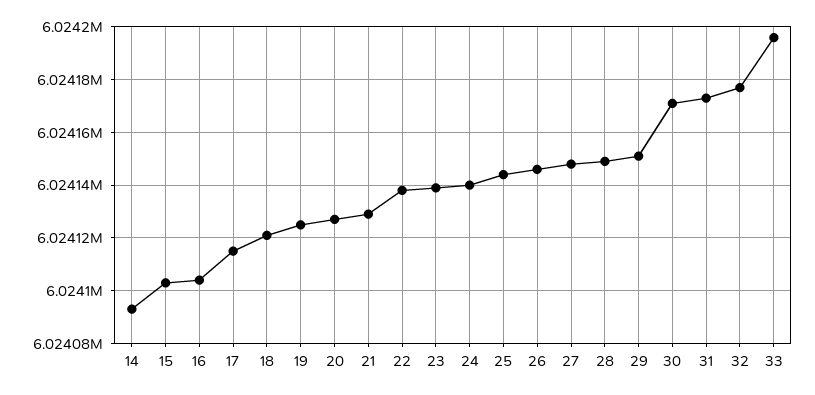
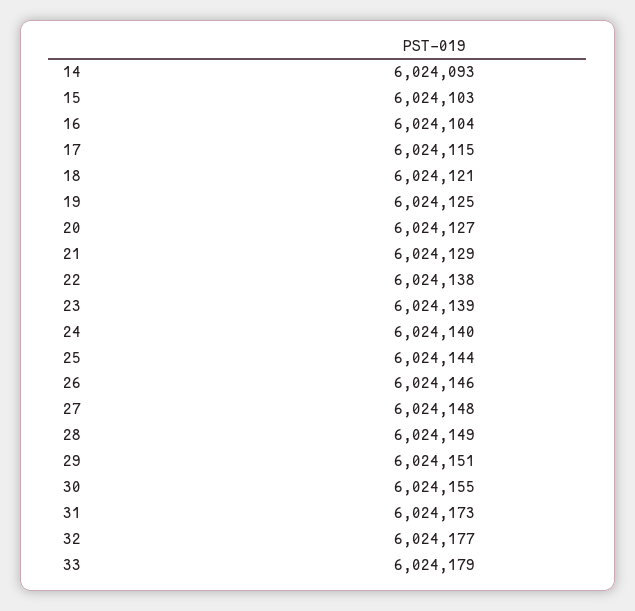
  {
    "14": 6024093,
    "15": 6024103,
    "16": 6024104,
    "17": 6024115,
    "18": 6024121,
    "19": 6024125,
    "20": 6024127,
    "21": 6024129,
    "22": 6024138,
    "23": 6024139,
    "24": 6024140,
    "25": 6024144,
    "26": 6024146,
    "27": 6024148,
    "28": 6024149,
    "29": 6024151,
-   "30": 6024170,
+   "30": 6024155,
    "31": 6024173,
    "32": 6024177,
-   "33": 6024195
+   "33": 6024179
  }

